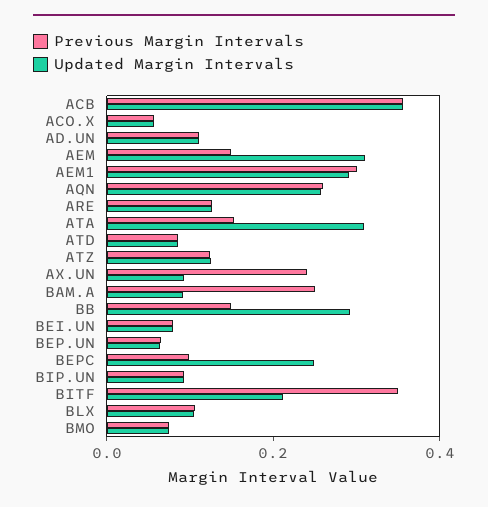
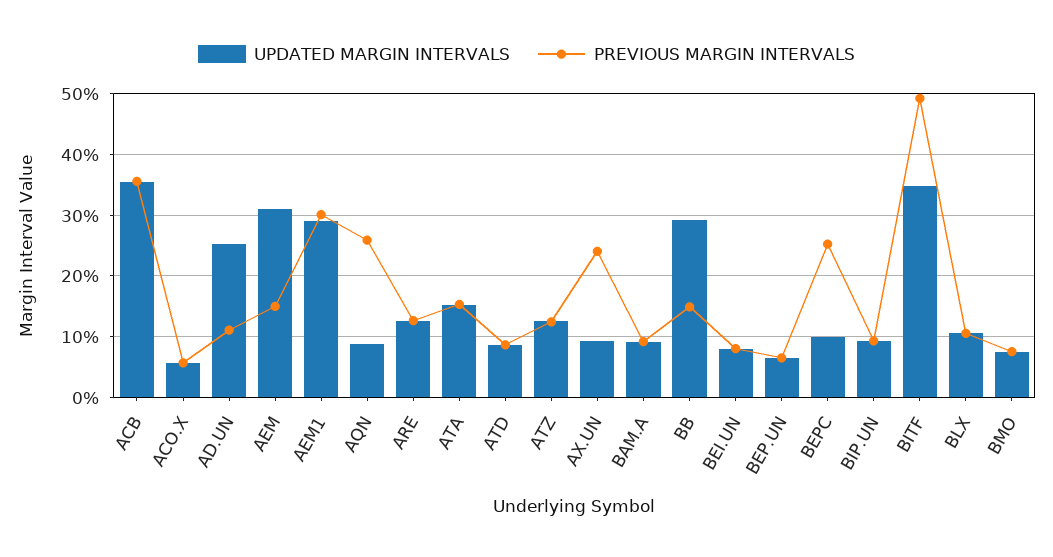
  {
    "Previous Margin Intervals": {
      "ACB": 0.36,
      "ACO.X": 0.06,
      "AD.UN": 0.11,
      "AEM": 0.15,
      "AEM1": 0.3,
      "AQN": 0.26,
      "ARE": 0.13,
      "ATA": 0.15,
      "ATD": 0.09,
      "ATZ": 0.12,
      "AX.UN": 0.24,
-     "BAM.A": 0.25,
+     "BAM.A": 0.09,
      "BB": 0.15,
      "BEI.UN": 0.08,
      "BEP.UN": 0.06,
-     "BEPC": 0.1,
+     "BEPC": 0.25,
      "BIP.UN": 0.09,
-     "BITF": 0.35,
+     "BITF": 0.49,
      "BLX": 0.11,
      "BMO": 0.08
    },
    "Updated Margin Intervals": {
      "ACB": 0.36,
      "ACO.X": 0.06,
-     "AD.UN": 0.1,
+     "AD.UN": 0.25,
      "AEM": 0.31,
      "AEM1": 0.29,
-     "AQN": 0.25,
+     "AQN": 0.09,
      "ARE": 0.13,
-     "ATA": 0.3,
+     "ATA": 0.15,
      "ATD": 0.09,
      "ATZ": 0.13,
      "AX.UN": 0.09,
      "BAM.A": 0.09,
      "BB": 0.29,
      "BEI.UN": 0.08,
      "BEP.UN": 0.06,
-     "BEPC": 0.25,
+     "BEPC": 0.1,
      "BIP.UN": 0.09,
-     "BITF": 0.2,
+     "BITF": 0.35,
      "BLX": 0.11,
      "BMO": 0.08
    }
  }

